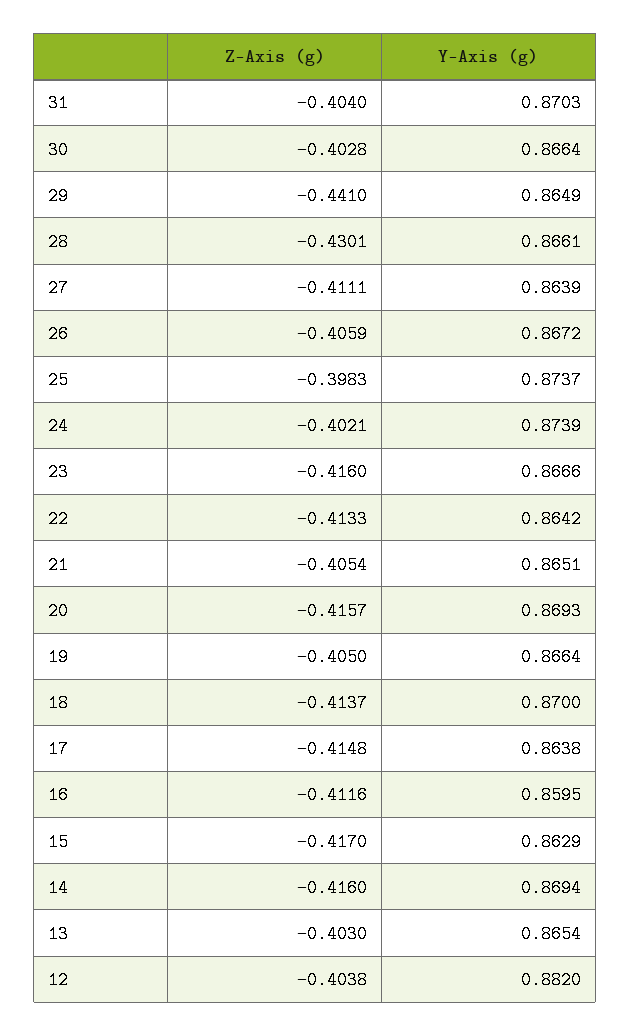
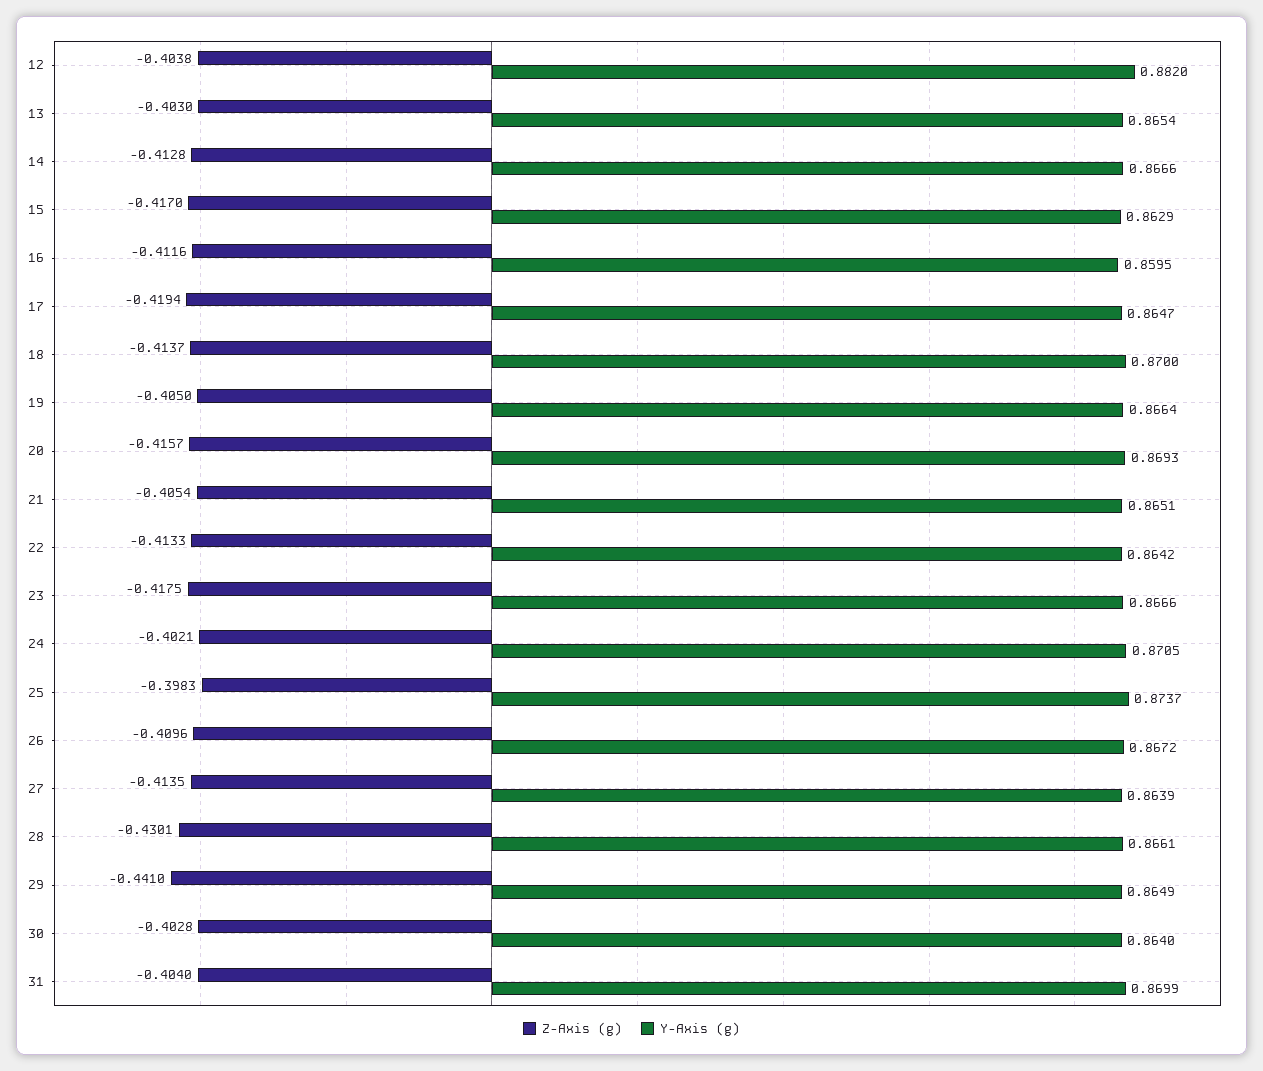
  {
    "Z-Axis (g)": {
      "31": -0.404,
      "30": -0.4028,
      "29": -0.441,
      "28": -0.4301,
-     "27": -0.4111,
+     "27": -0.4135,
-     "26": -0.4059,
+     "26": -0.4096,
      "25": -0.3983,
      "24": -0.4021,
-     "23": -0.416,
+     "23": -0.4175,
      "22": -0.4133,
      "21": -0.4054,
      "20": -0.4157,
      "19": -0.405,
      "18": -0.4137,
-     "17": -0.4148,
+     "17": -0.4194,
      "16": -0.4116,
      "15": -0.417,
-     "14": -0.416,
+     "14": -0.4128,
      "13": -0.403,
      "12": -0.4038
    },
    "Y-Axis (g)": {
-     "31": 0.8703,
+     "31": 0.8699,
-     "30": 0.8664,
+     "30": 0.864,
      "29": 0.8649,
      "28": 0.8661,
      "27": 0.8639,
      "26": 0.8672,
      "25": 0.8737,
-     "24": 0.8739,
+     "24": 0.8705,
      "23": 0.8666,
      "22": 0.8642,
      "21": 0.8651,
      "20": 0.8693,
      "19": 0.8664,
      "18": 0.87,
-     "17": 0.8638,
+     "17": 0.8647,
      "16": 0.8595,
      "15": 0.8629,
-     "14": 0.8694,
+     "14": 0.8666,
      "13": 0.8654,
      "12": 0.882
    }
  }

